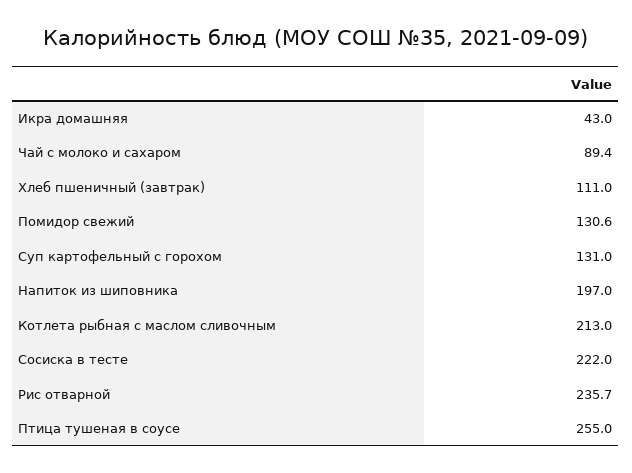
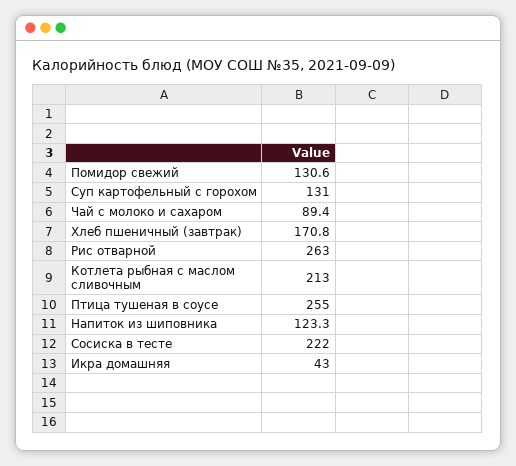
  {
    "Икра домашняя": 43,
    "Чай с молоко и сахаром": 89.4,
-   "Хлеб пшеничный (завтрак)": 111,
+   "Хлеб пшеничный (завтрак)": 170.8,
    "Помидор свежий": 130.6,
    "Суп картофельный с горохом": 131,
-   "Напиток из шиповника": 197,
+   "Напиток из шиповника": 123.3,
    "Котлета рыбная с маслом сливочным": 213,
    "Сосиска в тесте": 222,
-   "Рис отварной": 235.7,
+   "Рис отварной": 263,
    "Птица тушеная в соусе": 255
  }

